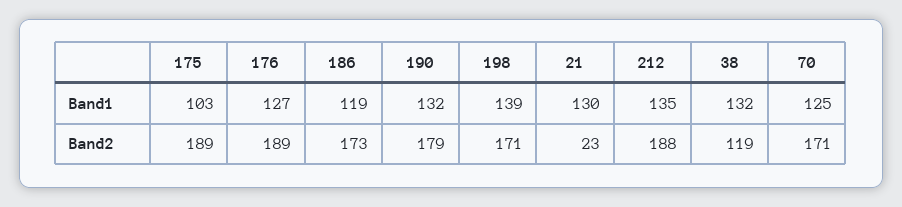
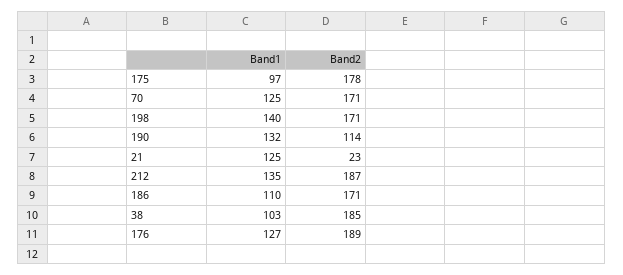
  {
    "175": {
-     "Band1": 103,
+     "Band1": 97,
-     "Band2": 189
+     "Band2": 178
    },
    "176": {
      "Band1": 127,
      "Band2": 189
    },
    "186": {
-     "Band1": 119,
+     "Band1": 110,
-     "Band2": 173
+     "Band2": 171
    },
    "190": {
      "Band1": 132,
-     "Band2": 179
+     "Band2": 114
    },
    "198": {
-     "Band1": 139,
+     "Band1": 140,
      "Band2": 171
    },
    "21": {
-     "Band1": 130,
+     "Band1": 125,
      "Band2": 23
    },
    "212": {
      "Band1": 135,
-     "Band2": 188
+     "Band2": 187
    },
    "38": {
-     "Band1": 132,
+     "Band1": 103,
-     "Band2": 119
+     "Band2": 185
    },
    "70": {
      "Band1": 125,
      "Band2": 171
    }
  }

